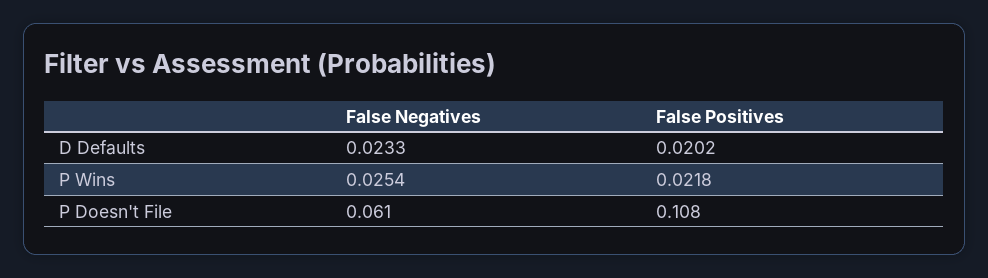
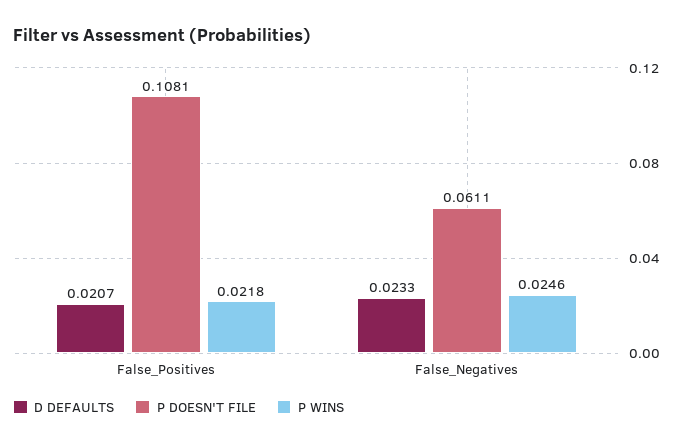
  {
    "D Defaults": {
      "False Negatives": 0.0233,
-     "False Positives": 0.0202
+     "False Positives": 0.0207
    },
    "P Wins": {
-     "False Negatives": 0.0254,
+     "False Negatives": 0.0246,
      "False Positives": 0.0218
    },
    "P Doesn't File": {
      "False Negatives": 0.0611,
      "False Positives": 0.1081
    }
  }

